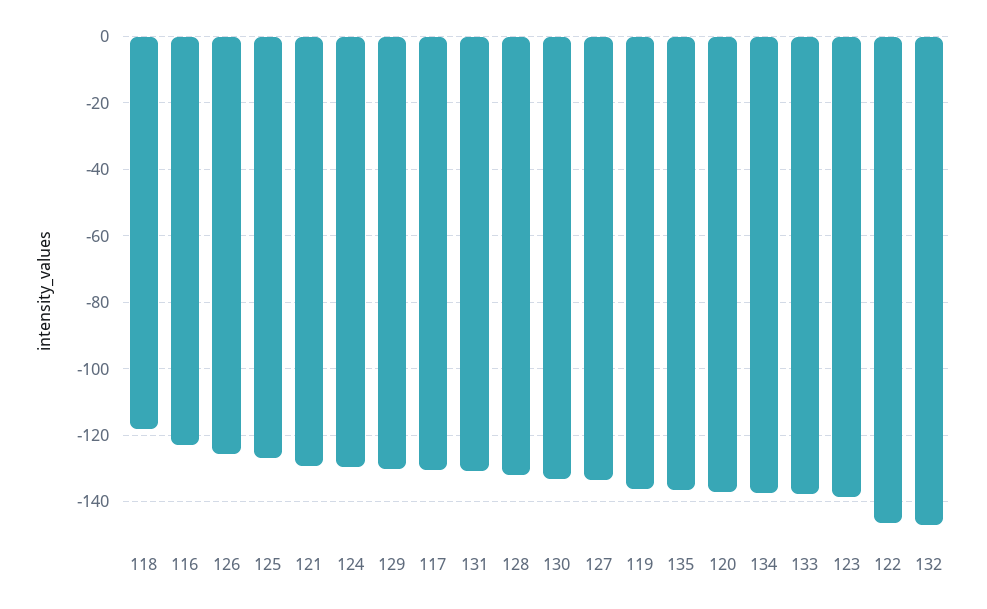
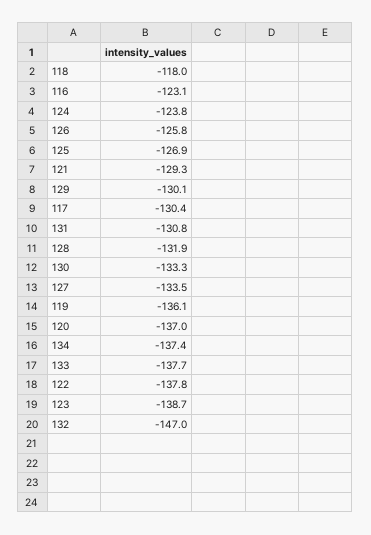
  {
    "118": -118,
    "116": -123.1,
    "126": -125.8,
    "125": -126.9,
    "121": -129.3,
-   "124": -130,
+   "124": -123.8,
    "129": -130.1,
    "117": -130.4,
    "131": -130.8,
    "128": -131.9,
    "130": -133.3,
    "127": -133.5,
    "119": -136.1,
-   "135": -136,
    "120": -137,
    "134": -137.4,
    "133": -137.7,
    "123": -138.7,
-   "122": -146,
+   "122": -137.8,
    "132": -147
  }

